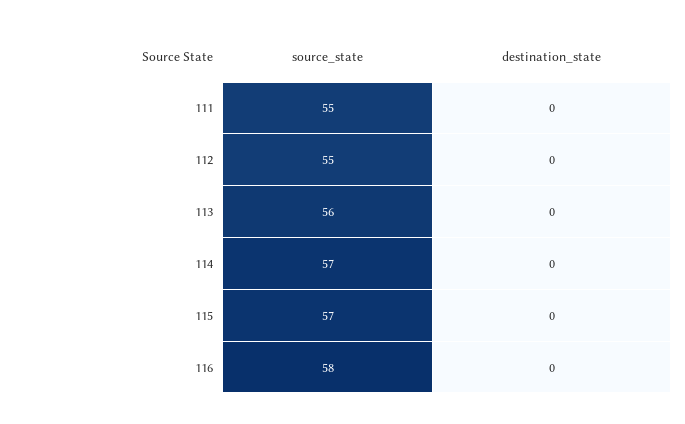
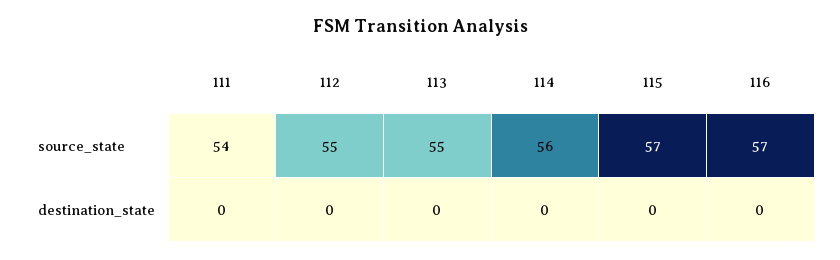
  {
    "source_state": {
-     "111": 55,
+     "111": 54,
      "112": 55,
-     "113": 56,
+     "113": 55,
-     "114": 57,
+     "114": 56,
      "115": 57,
-     "116": 58
+     "116": 57
    },
    "destination_state": {
      "111": 0,
      "112": 0,
      "113": 0,
      "114": 0,
      "115": 0,
      "116": 0
    }
  }

